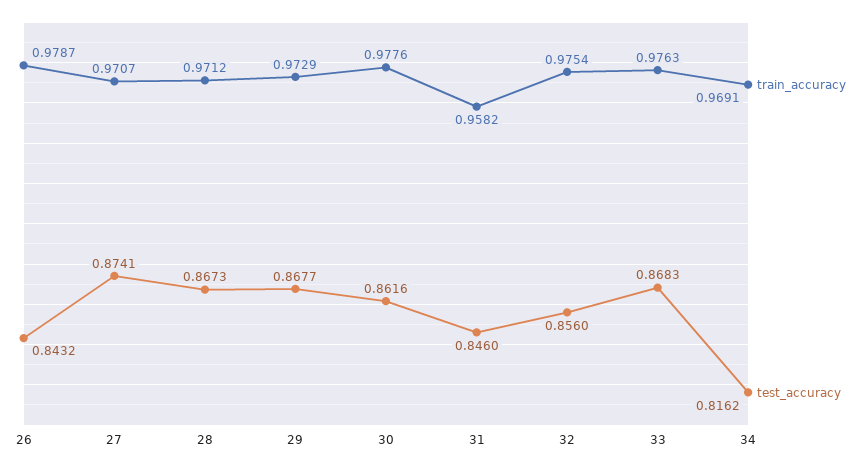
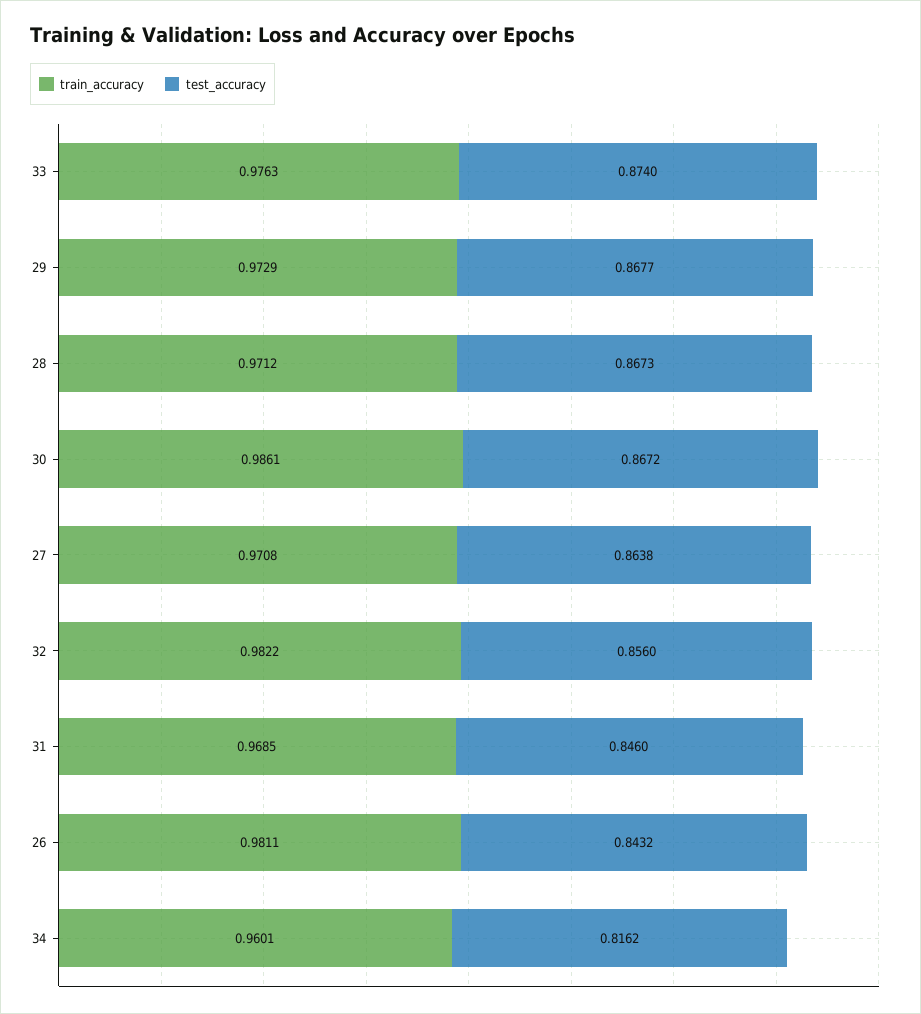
  {
    "train_accuracy": {
-     "26": 0.9787,
+     "26": 0.9811,
-     "27": 0.9707,
+     "27": 0.9708,
      "28": 0.9712,
      "29": 0.9729,
-     "30": 0.9776,
+     "30": 0.9861,
-     "31": 0.9582,
+     "31": 0.9685,
-     "32": 0.9754,
+     "32": 0.9822,
      "33": 0.9763,
-     "34": 0.9691
+     "34": 0.9601
    },
    "test_accuracy": {
      "26": 0.8432,
-     "27": 0.8741,
+     "27": 0.8638,
      "28": 0.8673,
      "29": 0.8677,
-     "30": 0.8616,
+     "30": 0.8672,
      "31": 0.846,
      "32": 0.856,
-     "33": 0.8683,
+     "33": 0.874,
      "34": 0.8162
    }
  }

